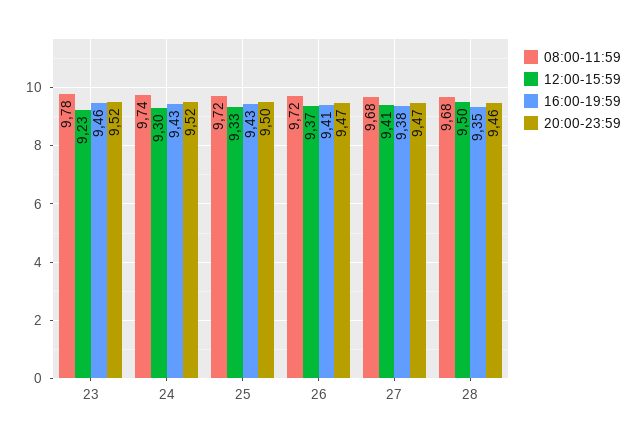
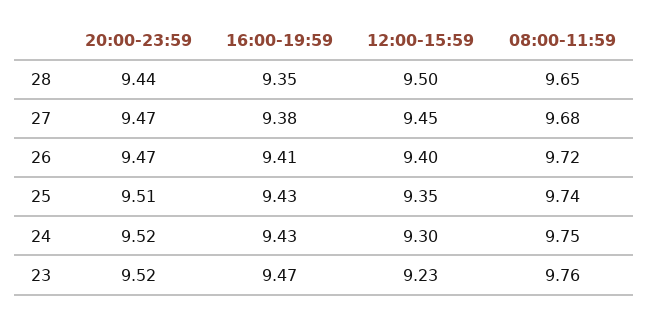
  {
    "08:00-11:59": {
-     "23": 9.78,
+     "23": 9.76,
-     "24": 9.74,
+     "24": 9.75,
-     "25": 9.72,
+     "25": 9.74,
      "26": 9.72,
      "27": 9.68,
-     "28": 9.68
+     "28": 9.65
    },
    "12:00-15:59": {
      "23": 9.23,
      "24": 9.3,
-     "25": 9.33,
+     "25": 9.35,
-     "26": 9.37,
+     "26": 9.4,
-     "27": 9.41,
+     "27": 9.45,
      "28": 9.5
    },
    "16:00-19:59": {
-     "23": 9.46,
+     "23": 9.47,
      "24": 9.43,
      "25": 9.43,
      "26": 9.41,
      "27": 9.38,
      "28": 9.35
    },
    "20:00-23:59": {
      "23": 9.52,
      "24": 9.52,
-     "25": 9.5,
+     "25": 9.51,
      "26": 9.47,
      "27": 9.47,
-     "28": 9.46
+     "28": 9.44
    }
  }

